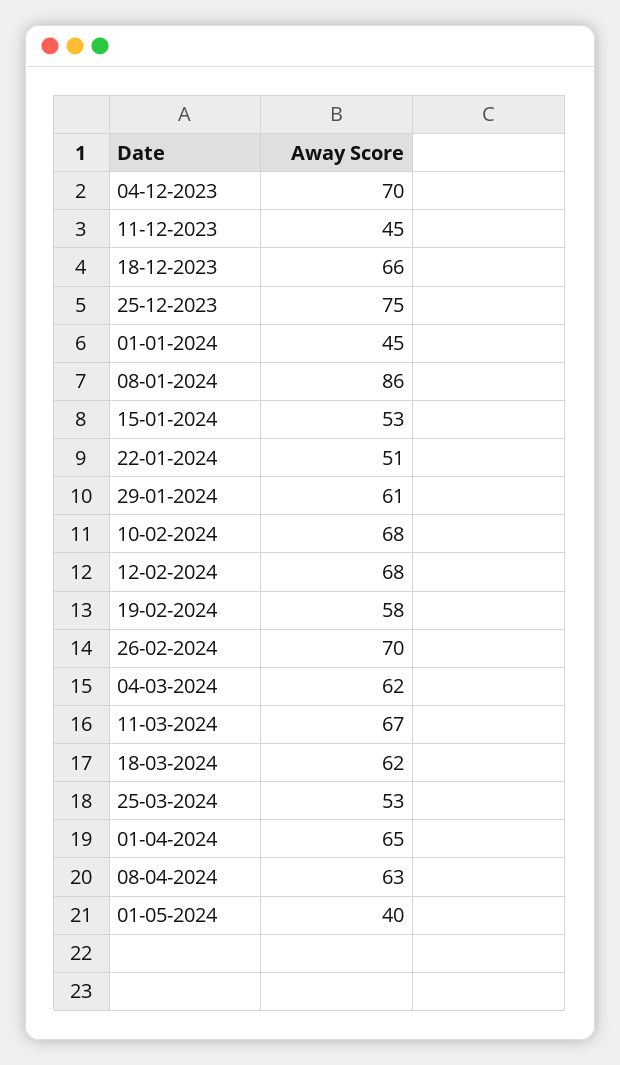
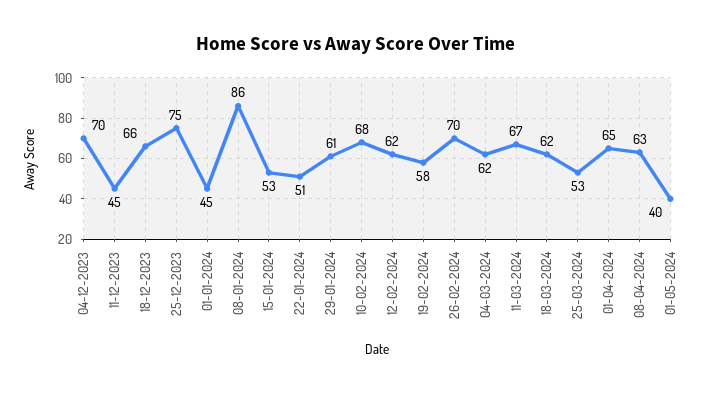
  {
    "04-12-2023": 70,
    "11-12-2023": 45,
    "18-12-2023": 66,
    "25-12-2023": 75,
    "01-01-2024": 45,
    "08-01-2024": 86,
    "15-01-2024": 53,
    "22-01-2024": 51,
    "29-01-2024": 61,
    "10-02-2024": 68,
-   "12-02-2024": 68,
+   "12-02-2024": 62,
    "19-02-2024": 58,
    "26-02-2024": 70,
    "04-03-2024": 62,
    "11-03-2024": 67,
    "18-03-2024": 62,
    "25-03-2024": 53,
    "01-04-2024": 65,
    "08-04-2024": 63,
    "01-05-2024": 40
  }

